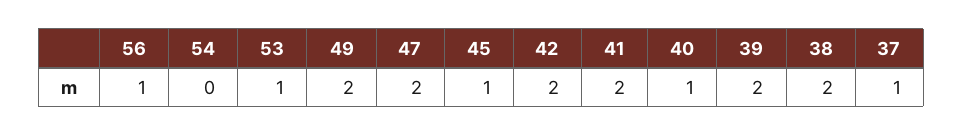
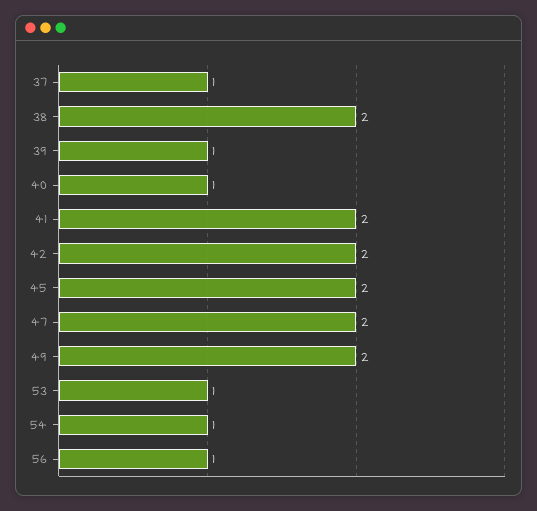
  {
    "56": 1,
-   "54": 0,
+   "54": 1,
    "53": 1,
    "49": 2,
    "47": 2,
-   "45": 1,
+   "45": 2,
    "42": 2,
    "41": 2,
    "40": 1,
-   "39": 2,
+   "39": 1,
    "38": 2,
    "37": 1
  }

